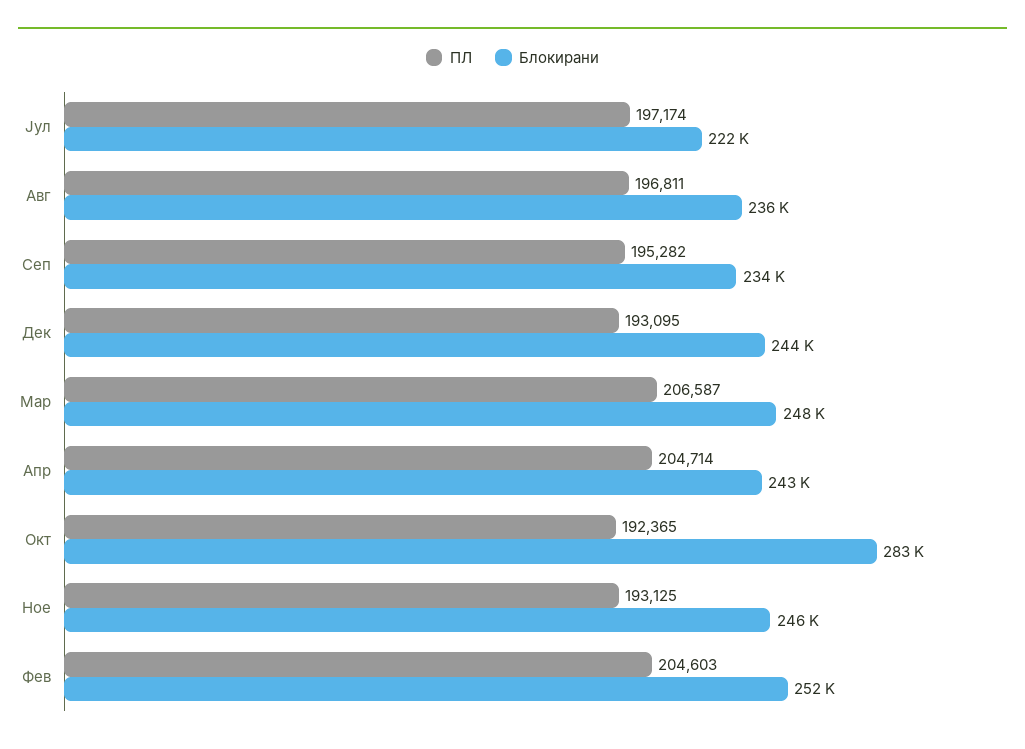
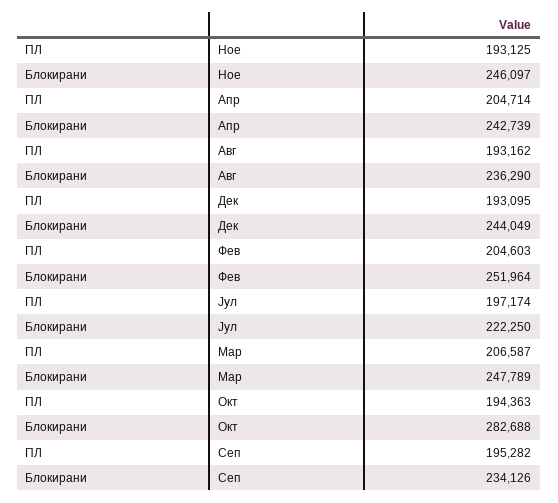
  {
    "ПЛ": {
      "Јул": 197174,
-     "Авг": 196811,
+     "Авг": 193162,
      "Сеп": 195282,
      "Дек": 193095,
      "Мар": 206587,
      "Апр": 204714,
-     "Окт": 192365,
+     "Окт": 194363,
      "Ное": 193125,
      "Фев": 204603
    },
    "Блокирани": {
      "Јул": 222250,
      "Авг": 236290,
      "Сеп": 234126,
      "Дек": 244049,
      "Мар": 247789,
      "Апр": 242739,
      "Окт": 282688,
      "Ное": 246097,
      "Фев": 251964
    }
  }

